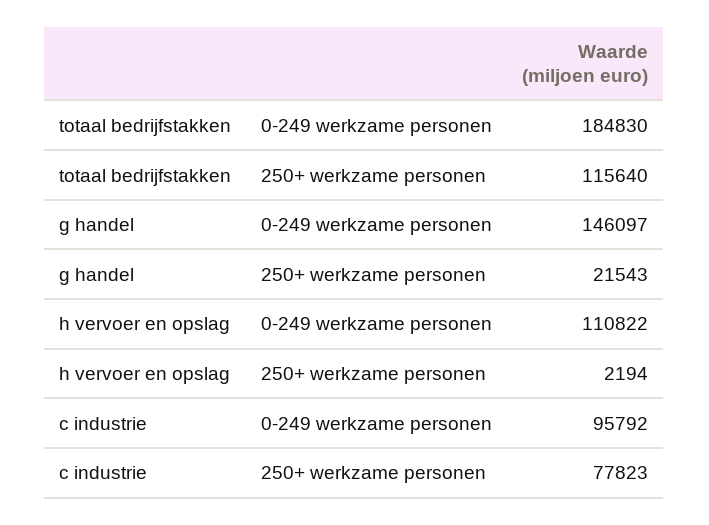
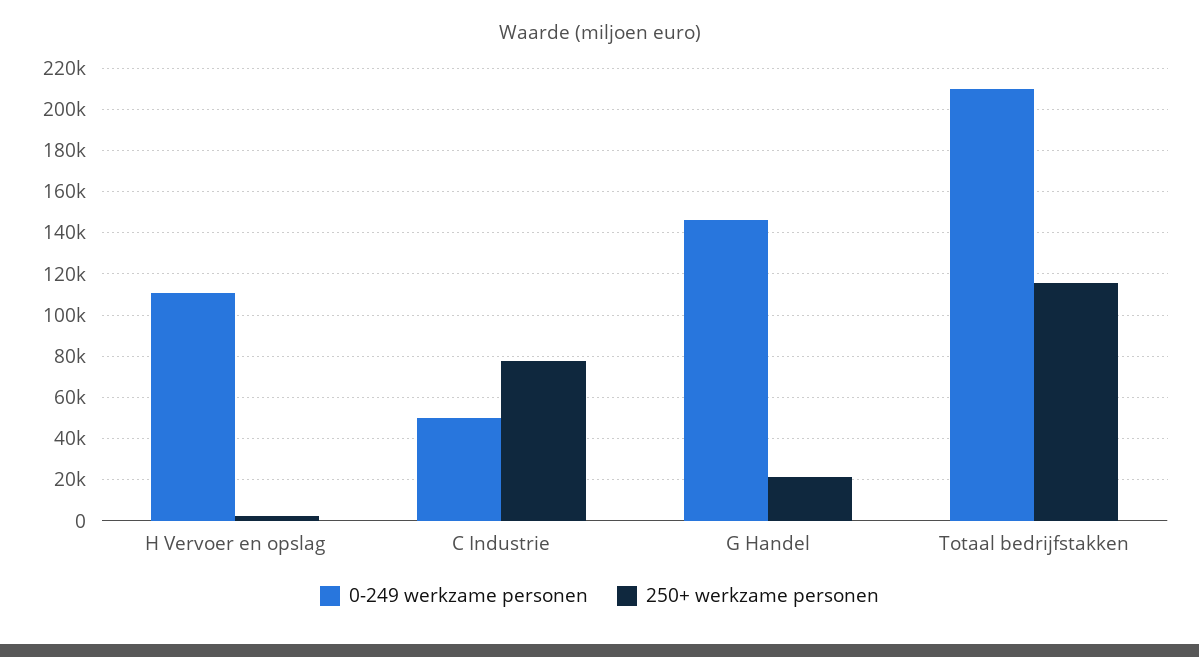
  {
    "0-249 werkzame personen": {
-     "totaal bedrijfstakken": 184830,
+     "totaal bedrijfstakken": 210000,
      "g handel": 146097,
      "h vervoer en opslag": 110822,
-     "c industrie": 95792
+     "c industrie": 50000
    },
    "250+ werkzame personen": {
      "totaal bedrijfstakken": 115640,
      "g handel": 21543,
      "h vervoer en opslag": 2194,
      "c industrie": 77823
    }
  }

